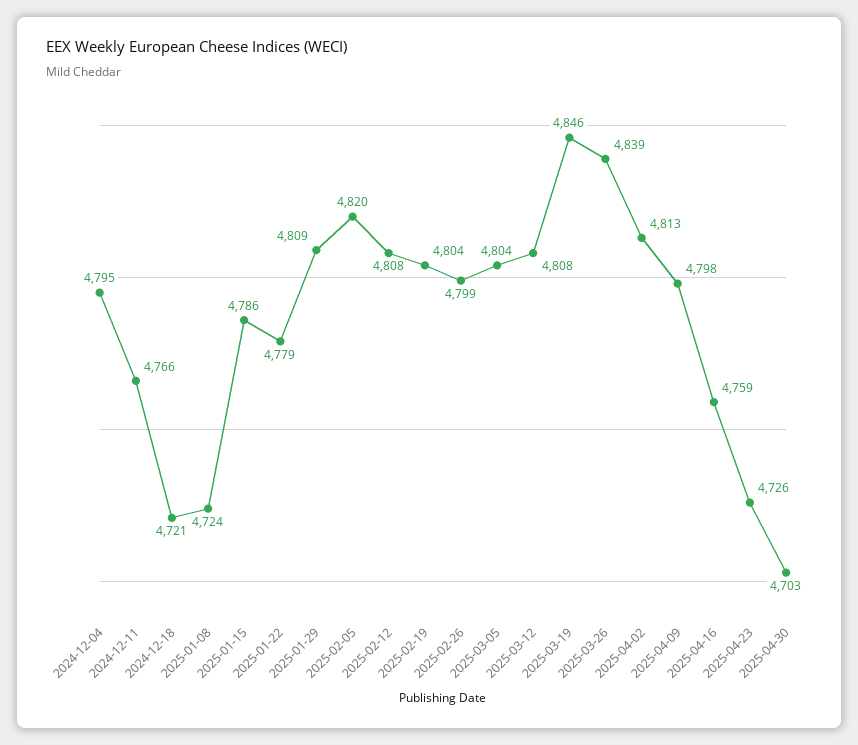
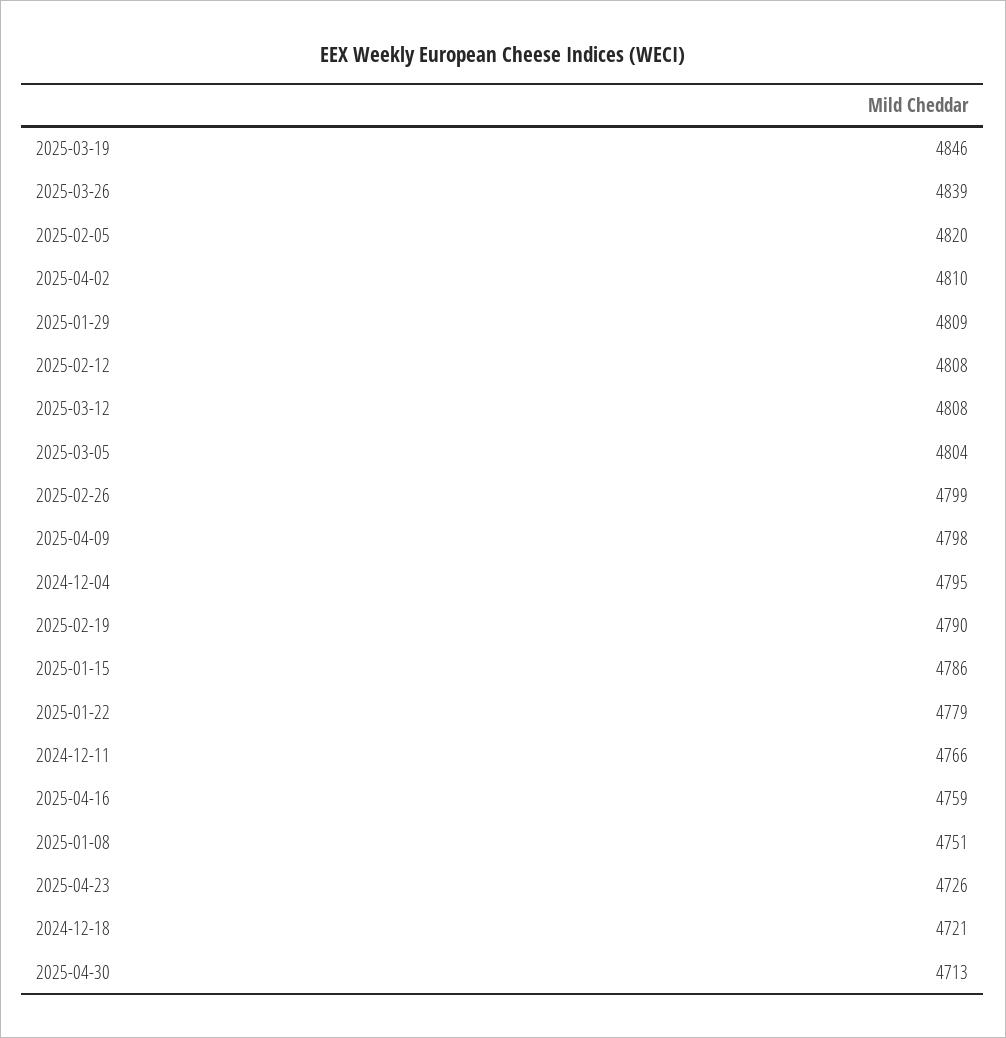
  {
    "2024-12-04": 4795,
    "2024-12-11": 4766,
    "2024-12-18": 4721,
-   "2025-01-08": 4724,
+   "2025-01-08": 4751,
    "2025-01-15": 4786,
    "2025-01-22": 4779,
    "2025-01-29": 4809,
    "2025-02-05": 4820,
    "2025-02-12": 4808,
-   "2025-02-19": 4804,
+   "2025-02-19": 4790,
    "2025-02-26": 4799,
    "2025-03-05": 4804,
    "2025-03-12": 4808,
    "2025-03-19": 4846,
    "2025-03-26": 4839,
-   "2025-04-02": 4813,
+   "2025-04-02": 4810,
    "2025-04-09": 4798,
    "2025-04-16": 4759,
    "2025-04-23": 4726,
-   "2025-04-30": 4703
+   "2025-04-30": 4713
  }

